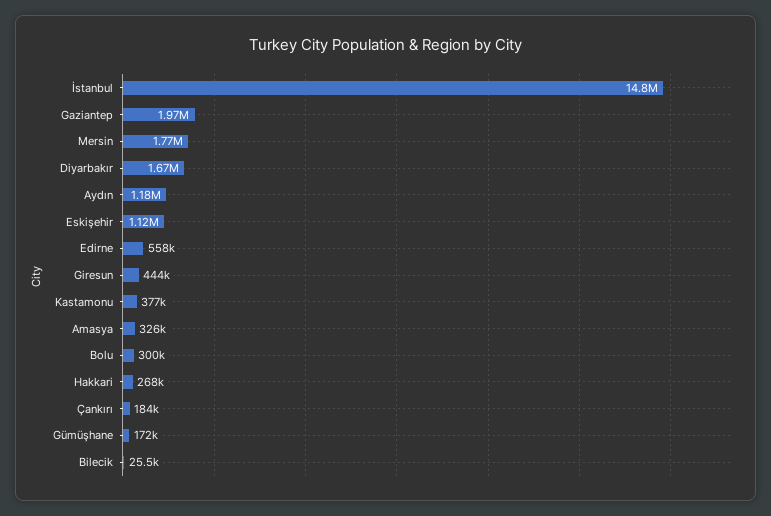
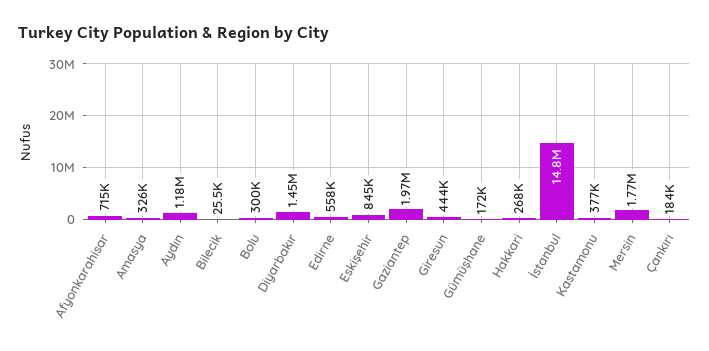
  {
    "İstanbul": 14800000,
    "Gaziantep": 1970000,
    "Mersin": 1770000,
-   "Diyarbakır": 1670000,
+   "Diyarbakır": 1450000,
    "Aydın": 1180000,
-   "Eskişehir": 1120000,
+   "Eskişehir": 845000,
    "Edirne": 558000,
    "Giresun": 444000,
    "Kastamonu": 377000,
    "Amasya": 326000,
    "Bolu": 300000,
    "Hakkari": 268000,
    "Çankırı": 184000,
    "Gümüşhane": 172000,
-   "Bilecik": 25500
+   "Bilecik": 25500,
+   "Afyonkarahisar": 715000
  }

